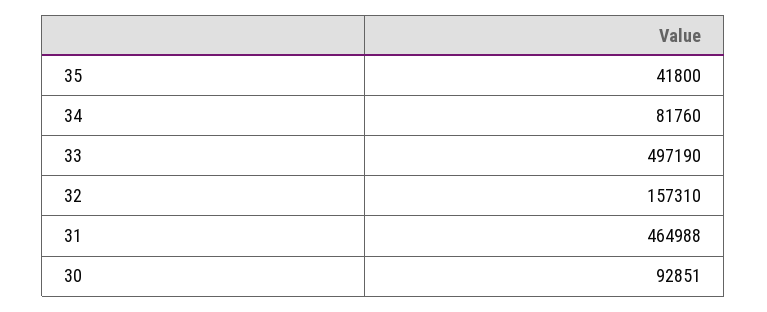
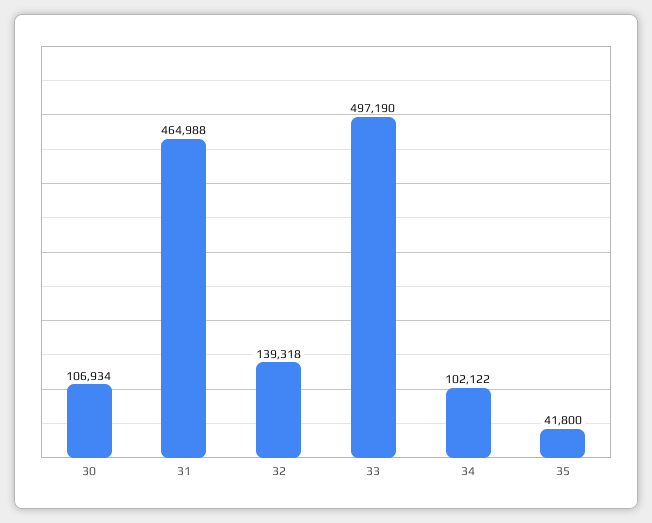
  {
    "35": 41800,
-   "34": 81760,
+   "34": 102122,
    "33": 497190,
-   "32": 157310,
+   "32": 139318,
    "31": 464988,
-   "30": 92851
+   "30": 106934
  }

